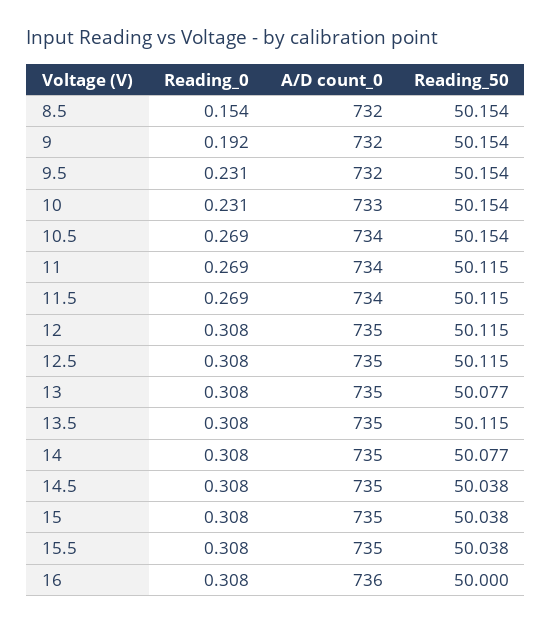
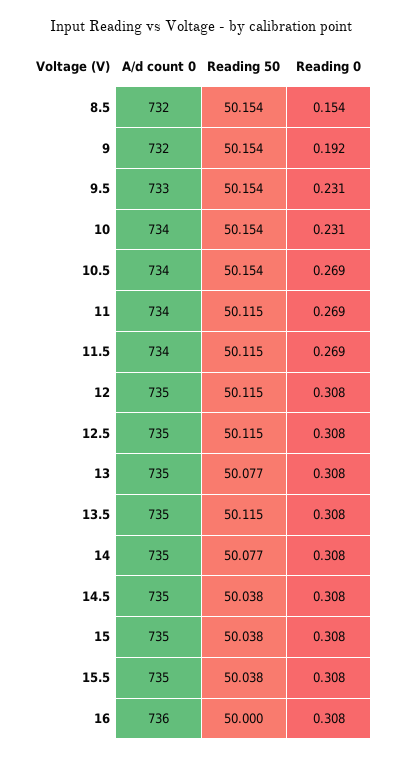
  {
    "Reading_0": {
      "8.5": 0.154,
      "9": 0.192,
      "9.5": 0.231,
      "10": 0.231,
      "10.5": 0.269,
      "11": 0.269,
      "11.5": 0.269,
      "12": 0.308,
      "12.5": 0.308,
      "13": 0.308,
      "13.5": 0.308,
      "14": 0.308,
      "14.5": 0.308,
      "15": 0.308,
      "15.5": 0.308,
      "16": 0.308
    },
    "A/D count_0": {
      "8.5": 732,
      "9": 732,
-     "9.5": 732,
+     "9.5": 733,
-     "10": 733,
+     "10": 734,
      "10.5": 734,
      "11": 734,
      "11.5": 734,
      "12": 735,
      "12.5": 735,
      "13": 735,
      "13.5": 735,
      "14": 735,
      "14.5": 735,
      "15": 735,
      "15.5": 735,
      "16": 736
    },
    "Reading_50": {
      "8.5": 50.154,
      "9": 50.154,
      "9.5": 50.154,
      "10": 50.154,
      "10.5": 50.154,
      "11": 50.115,
      "11.5": 50.115,
      "12": 50.115,
      "12.5": 50.115,
      "13": 50.077,
      "13.5": 50.115,
      "14": 50.077,
      "14.5": 50.038,
      "15": 50.038,
      "15.5": 50.038,
      "16": 50
    }
  }

